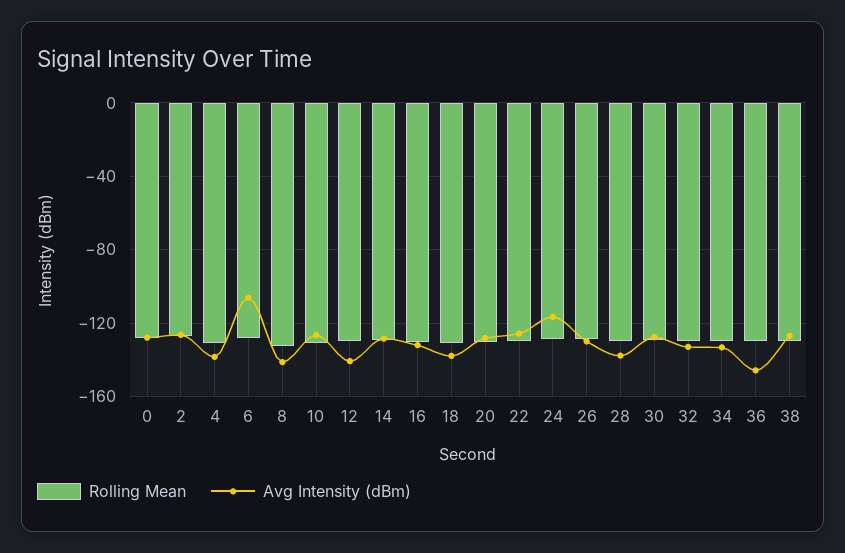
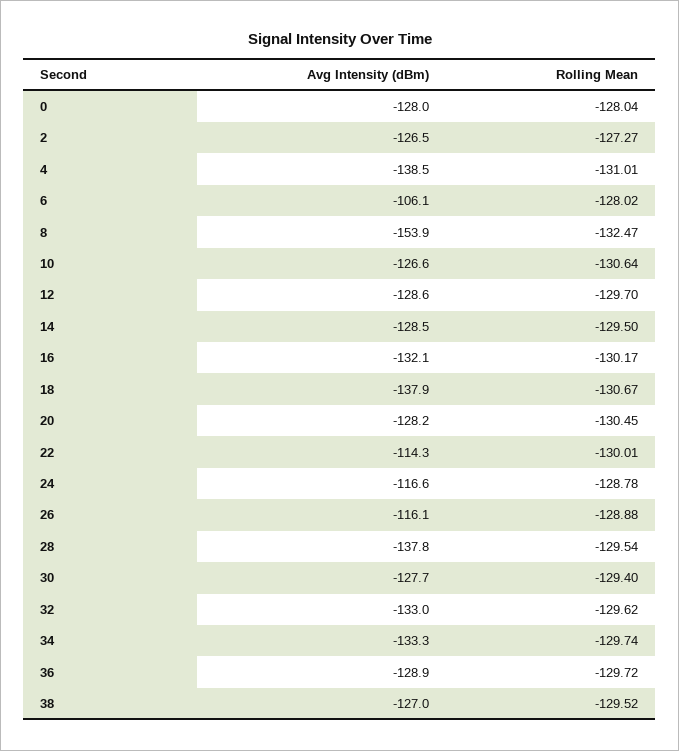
  {
    "Rolling Mean": {
      "0": -128.04,
      "2": -127.27,
      "4": -131.01,
      "6": -128.02,
      "8": -132.47,
      "10": -130.64,
      "12": -129.7,
      "14": -129.5,
      "16": -130.17,
      "18": -130.67,
      "20": -130.45,
      "22": -130.01,
      "24": -128.78,
      "26": -128.88,
      "28": -129.54,
      "30": -129.4,
      "32": -129.62,
      "34": -129.74,
      "36": -129.72,
      "38": -129.52
    },
    "Avg Intensity (dBm)": {
      "0": -128,
      "2": -126.5,
      "4": -138.5,
      "6": -106.1,
-     "8": -140,
+     "8": -153.9,
      "10": -126.6,
-     "12": -140,
+     "12": -128.6,
      "14": -128.5,
      "16": -132.1,
      "18": -137.9,
      "20": -128.2,
-     "22": -125,
+     "22": -114.3,
      "24": -116.6,
-     "26": -130,
+     "26": -116.1,
      "28": -137.8,
      "30": -127.7,
      "32": -133,
      "34": -133.3,
-     "36": -145,
+     "36": -128.9,
      "38": -127
    }
  }

